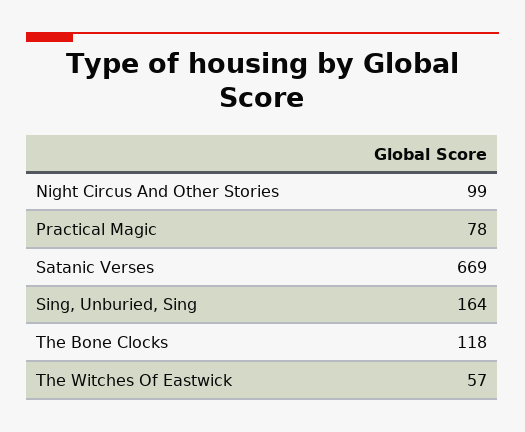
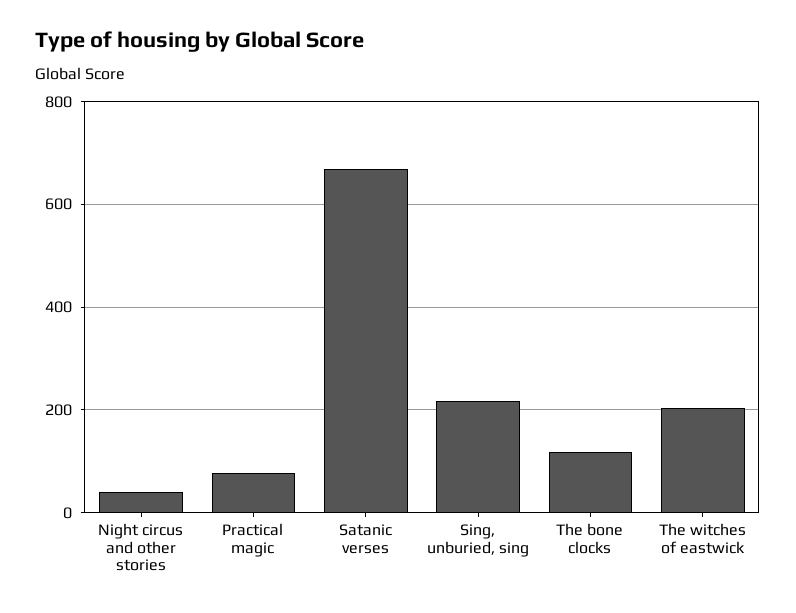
  {
-   "Night Circus And Other Stories": 99,
+   "Night Circus And Other Stories": 40,
    "Practical Magic": 78,
    "Satanic Verses": 669,
-   "Sing, Unburied, Sing": 164,
+   "Sing, Unburied, Sing": 220,
    "The Bone Clocks": 118,
-   "The Witches Of Eastwick": 57
+   "The Witches Of Eastwick": 200
  }

